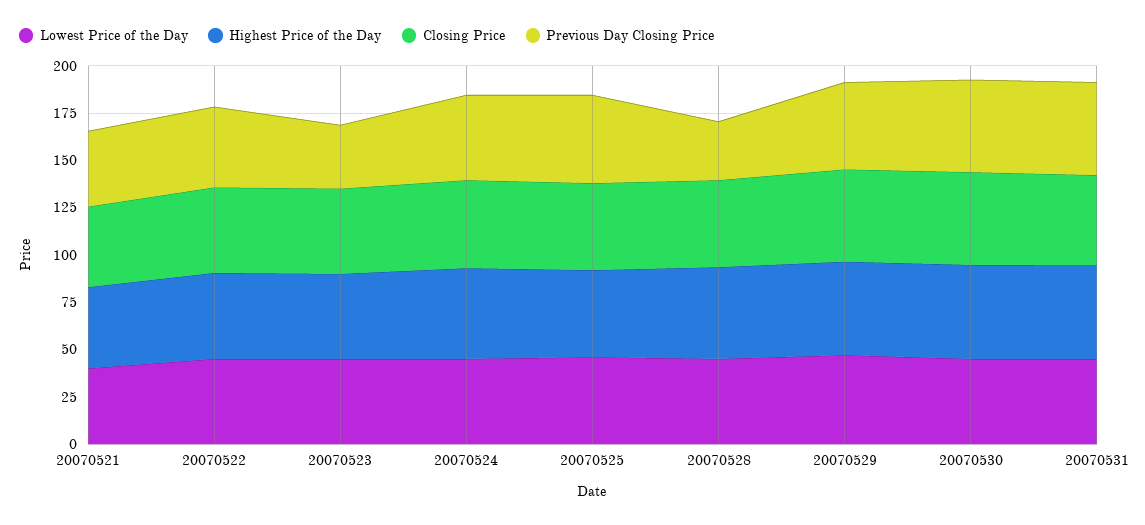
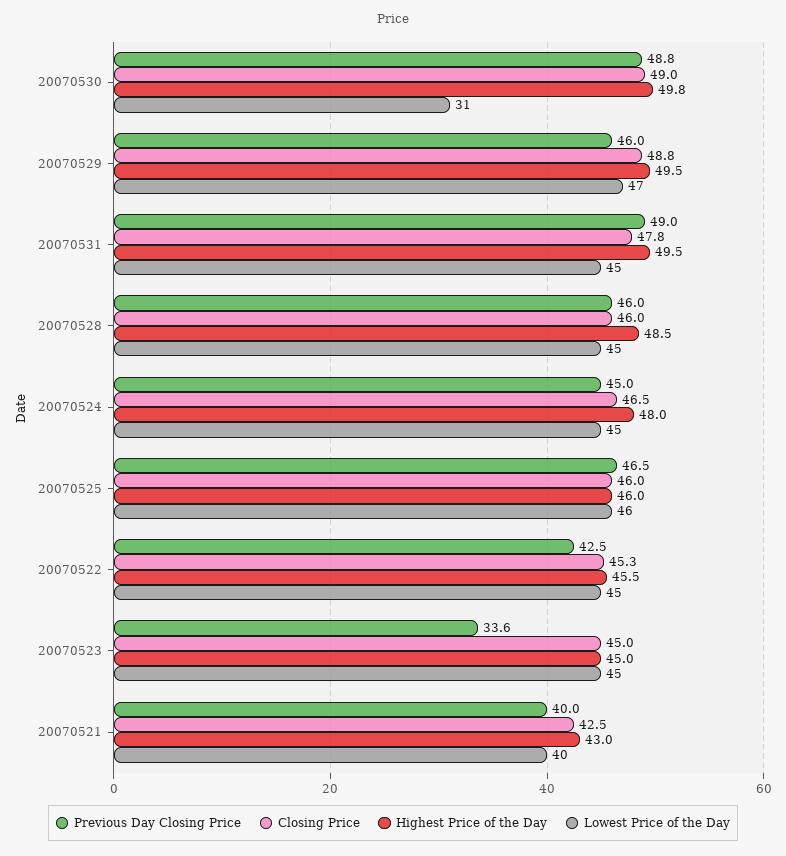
  {
    "Lowest Price of the Day": {
      "20070521": 40,
      "20070522": 45,
      "20070523": 45,
      "20070524": 45,
      "20070525": 46,
      "20070528": 45,
      "20070529": 47,
-     "20070530": 45,
+     "20070530": 31,
      "20070531": 45
    },
    "Highest Price of the Day": {
      "20070521": 43,
      "20070522": 45.5,
      "20070523": 45,
      "20070524": 48,
      "20070525": 46,
      "20070528": 48.5,
      "20070529": 49.5,
      "20070530": 49.8,
      "20070531": 49.5
    },
    "Closing Price": {
      "20070521": 42.5,
      "20070522": 45.3,
      "20070523": 45,
      "20070524": 46.5,
      "20070525": 46,
      "20070528": 46,
      "20070529": 48.8,
      "20070530": 49,
      "20070531": 47.8
    },
    "Previous Day Closing Price": {
      "20070521": 40,
      "20070522": 42.5,
      "20070523": 33.6,
      "20070524": 45,
      "20070525": 46.5,
-     "20070528": 30,
+     "20070528": 46,
      "20070529": 46,
      "20070530": 48.8,
      "20070531": 49
    }
  }

